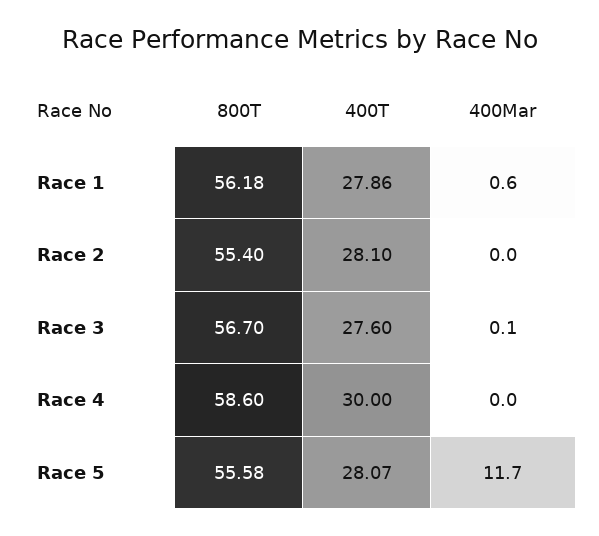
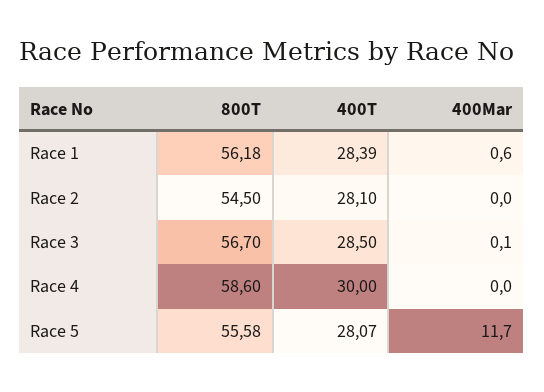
  {
    "800T": {
      "Race 1": 56.18,
-     "Race 2": 55.4,
+     "Race 2": 54.5,
      "Race 3": 56.7,
      "Race 4": 58.6,
      "Race 5": 55.58
    },
    "400T": {
-     "Race 1": 27.86,
+     "Race 1": 28.39,
      "Race 2": 28.1,
-     "Race 3": 27.6,
+     "Race 3": 28.5,
      "Race 4": 30,
      "Race 5": 28.07
    },
    "400Mar": {
      "Race 1": 0.6,
      "Race 2": 0,
      "Race 3": 0.1,
      "Race 4": 0,
      "Race 5": 11.7
    }
  }

